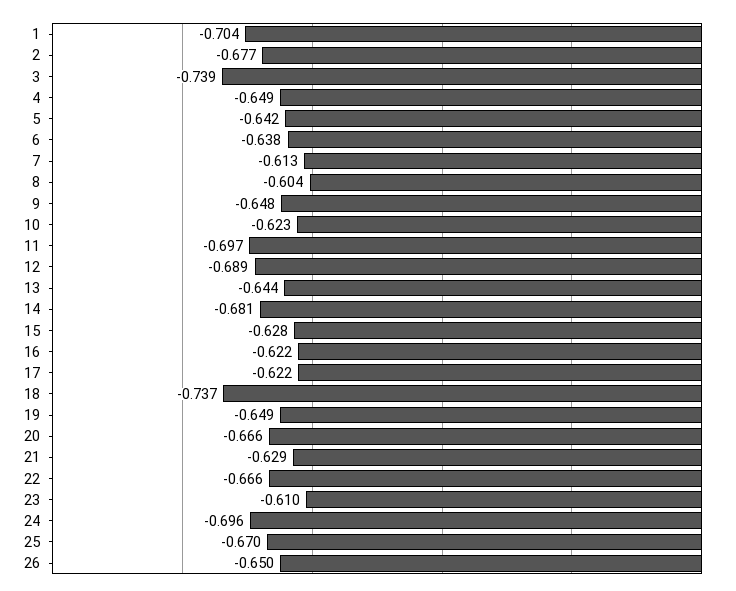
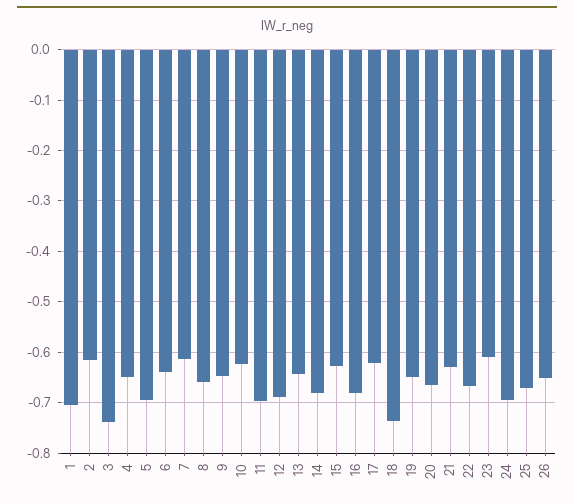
  {
    "1": -0.704,
-   "2": -0.677,
+   "2": -0.62,
    "3": -0.739,
    "4": -0.649,
-   "5": -0.642,
+   "5": -0.7,
    "6": -0.638,
    "7": -0.613,
-   "8": -0.604,
+   "8": -0.66,
    "9": -0.648,
    "10": -0.623,
    "11": -0.697,
    "12": -0.689,
    "13": -0.644,
    "14": -0.681,
    "15": -0.628,
-   "16": -0.622,
+   "16": -0.68,
    "17": -0.622,
    "18": -0.737,
    "19": -0.649,
    "20": -0.666,
    "21": -0.629,
    "22": -0.666,
    "23": -0.61,
    "24": -0.696,
    "25": -0.67,
    "26": -0.65
  }

